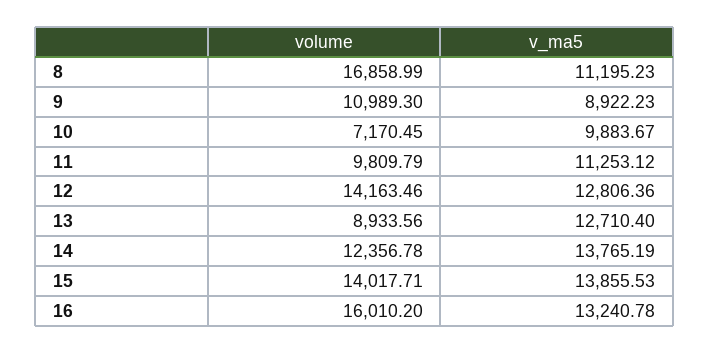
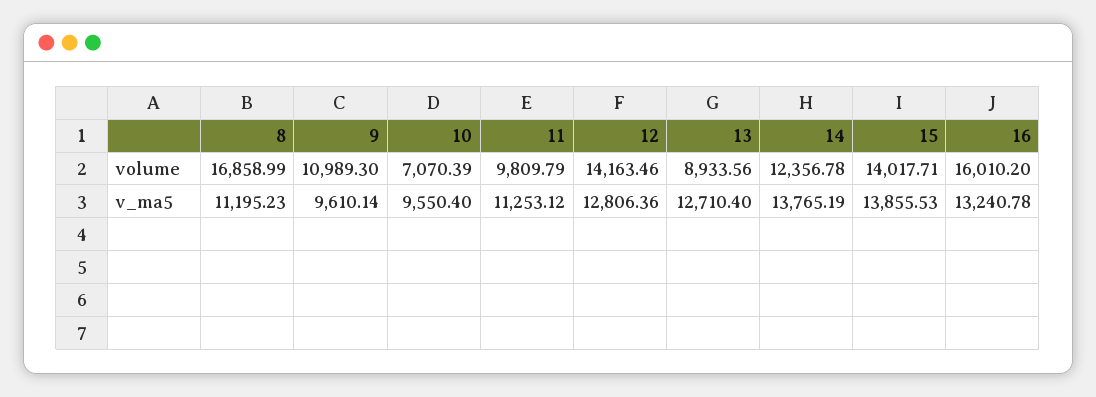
  {
    "volume": {
      "8": 16858.99,
      "9": 10989.3,
-     "10": 7170.45,
+     "10": 7070.39,
      "11": 9809.79,
      "12": 14163.46,
      "13": 8933.56,
      "14": 12356.78,
      "15": 14017.71,
      "16": 16010.2
    },
    "v_ma5": {
      "8": 11195.23,
-     "9": 8922.23,
+     "9": 9610.14,
-     "10": 9883.67,
+     "10": 9550.4,
      "11": 11253.12,
      "12": 12806.36,
      "13": 12710.4,
      "14": 13765.19,
      "15": 13855.53,
      "16": 13240.78
    }
  }

